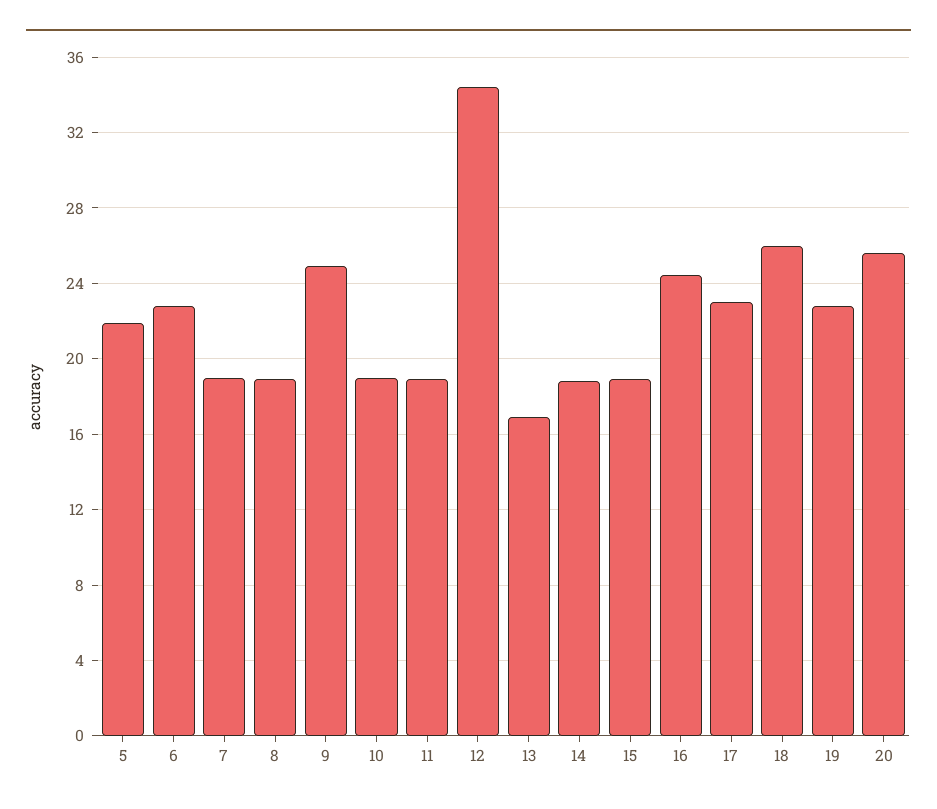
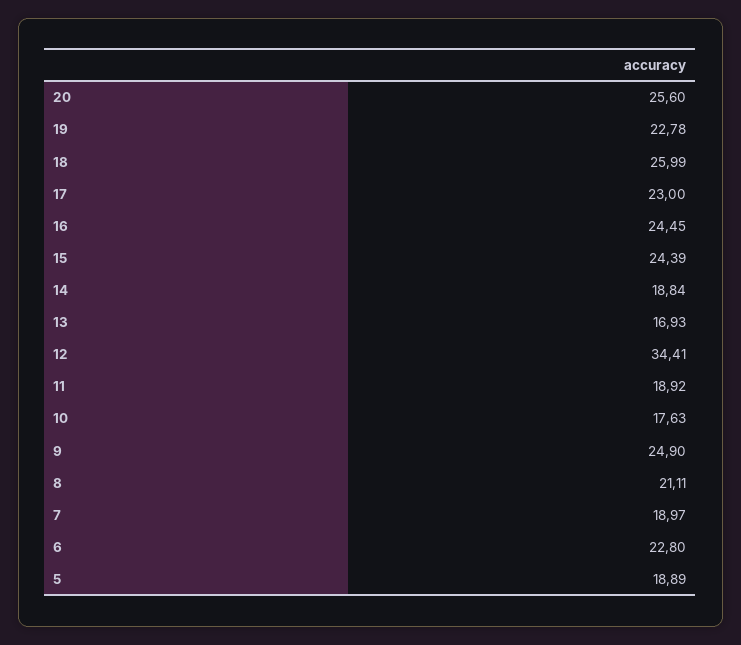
  {
-   "5": 22,
+   "5": 18.89,
    "6": 22.8,
    "7": 18.97,
-   "8": 19,
+   "8": 21.11,
    "9": 24.9,
-   "10": 19,
+   "10": 17.63,
    "11": 18.92,
    "12": 34.41,
    "13": 16.93,
    "14": 18.84,
-   "15": 19,
+   "15": 24.39,
    "16": 24.45,
    "17": 23,
    "18": 25.99,
    "19": 22.78,
    "20": 25.6
  }

